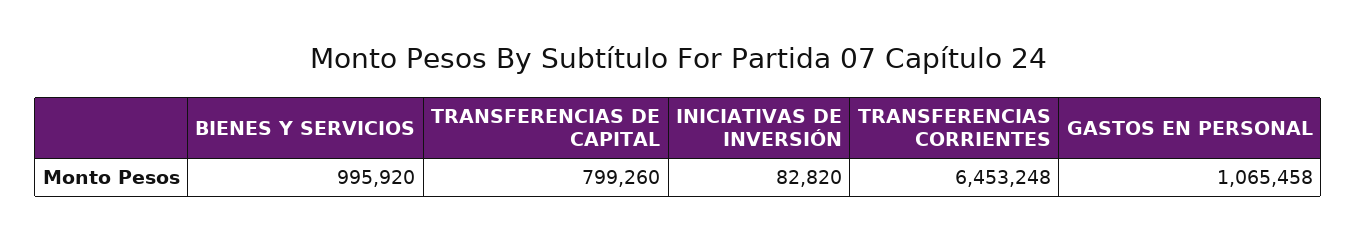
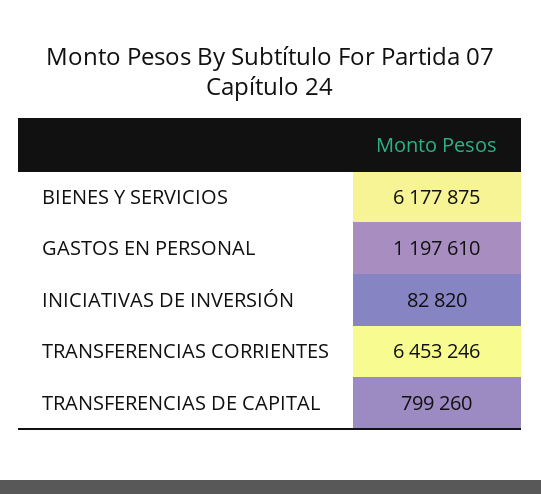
  {
-   "BIENES Y SERVICIOS": 995920,
+   "BIENES Y SERVICIOS": 6177875,
    "TRANSFERENCIAS DE CAPITAL": 799260,
    "INICIATIVAS DE INVERSIÓN": 82820,
-   "TRANSFERENCIAS CORRIENTES": 6453248,
+   "TRANSFERENCIAS CORRIENTES": 6453246,
-   "GASTOS EN PERSONAL": 1065458
+   "GASTOS EN PERSONAL": 1197610
  }

